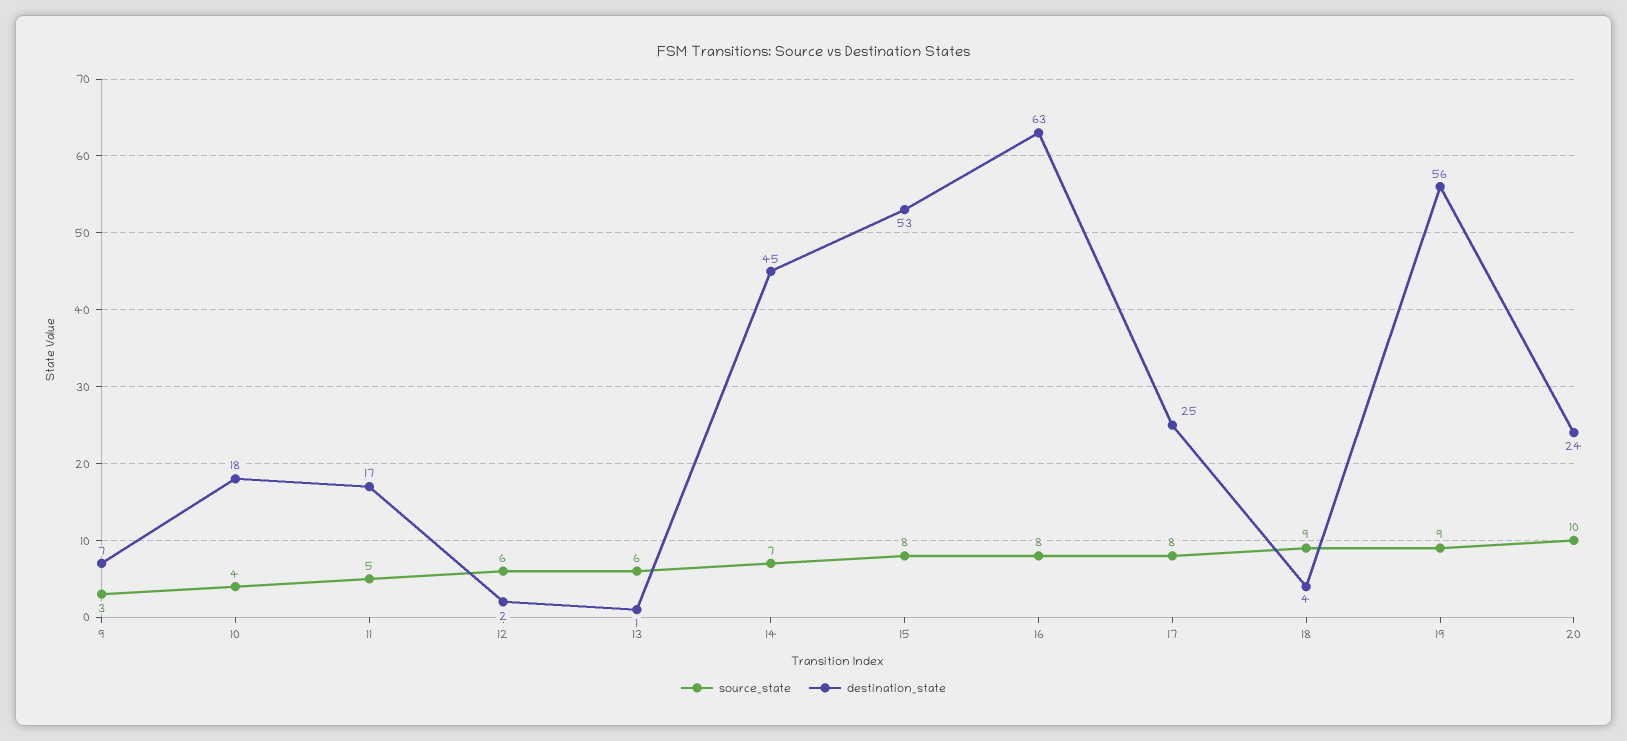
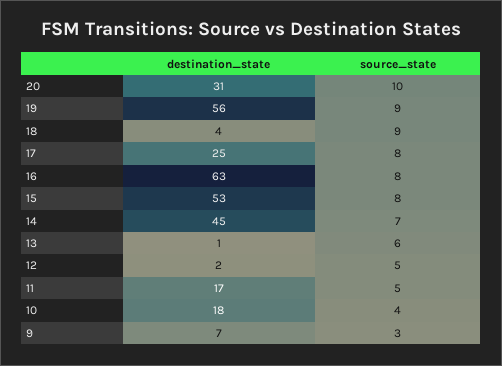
  {
    "source_state": {
      "9": 3,
      "10": 4,
      "11": 5,
-     "12": 6,
+     "12": 5,
      "13": 6,
      "14": 7,
      "15": 8,
      "16": 8,
      "17": 8,
      "18": 9,
      "19": 9,
      "20": 10
    },
    "destination_state": {
      "9": 7,
      "10": 18,
      "11": 17,
      "12": 2,
      "13": 1,
      "14": 45,
      "15": 53,
      "16": 63,
      "17": 25,
      "18": 4,
      "19": 56,
-     "20": 24
+     "20": 31
    }
  }

